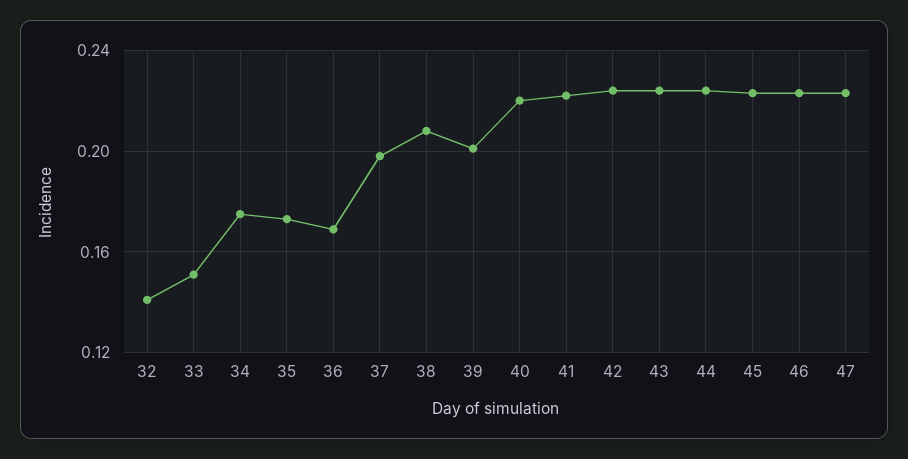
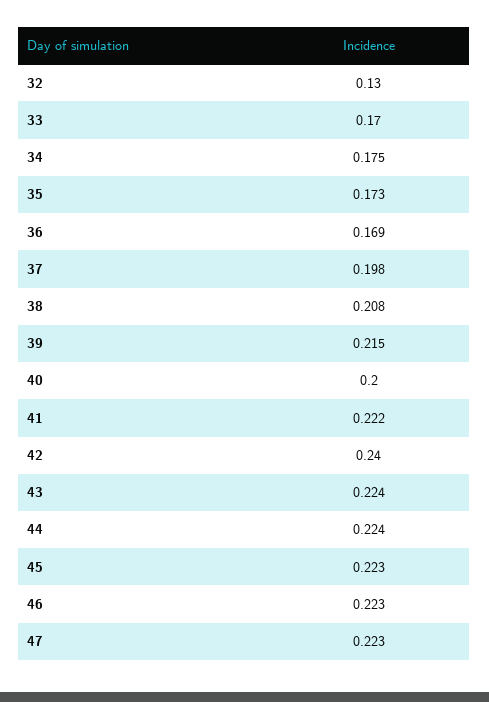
  {
-   "32": 0.14,
+   "32": 0.13,
-   "33": 0.15,
+   "33": 0.17,
    "34": 0.175,
    "35": 0.173,
    "36": 0.169,
    "37": 0.198,
    "38": 0.208,
-   "39": 0.2,
+   "39": 0.215,
-   "40": 0.22,
+   "40": 0.2,
    "41": 0.222,
-   "42": 0.225,
+   "42": 0.24,
    "43": 0.224,
    "44": 0.224,
    "45": 0.223,
    "46": 0.223,
    "47": 0.223
  }

